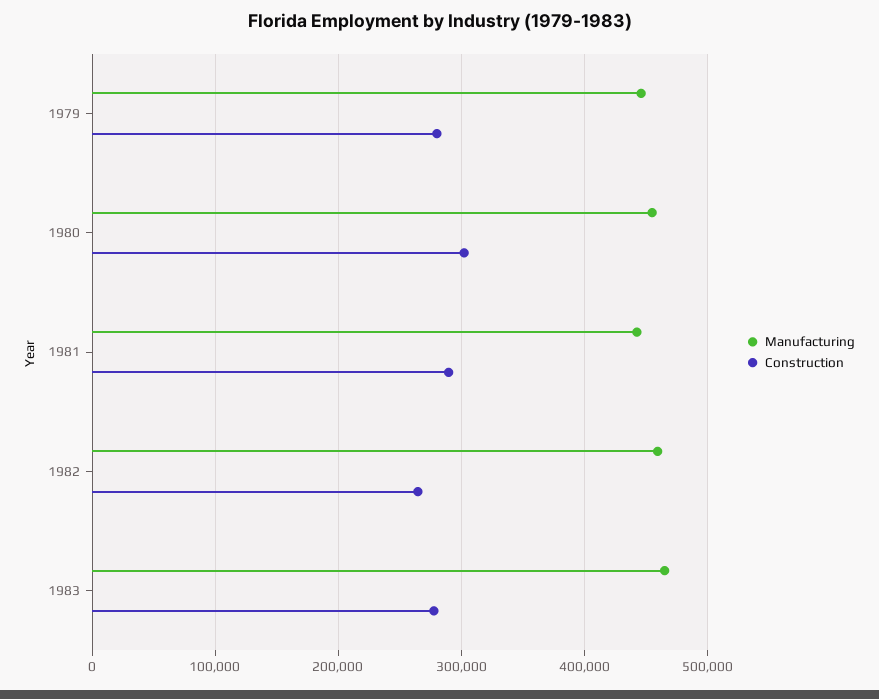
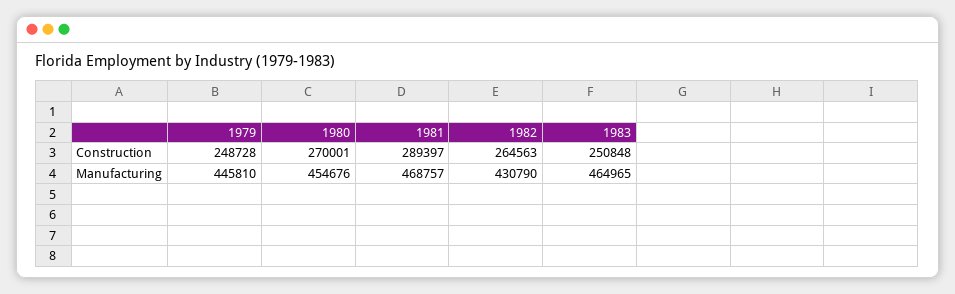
  {
    "Manufacturing": {
      "1979": 445810,
      "1980": 454676,
-     "1981": 440000,
+     "1981": 468757,
-     "1982": 460000,
+     "1982": 430790,
      "1983": 464965
    },
    "Construction": {
-     "1979": 280000,
+     "1979": 248728,
-     "1980": 300000,
+     "1980": 270001,
      "1981": 289397,
      "1982": 264563,
-     "1983": 280000
+     "1983": 250848
    }
  }

